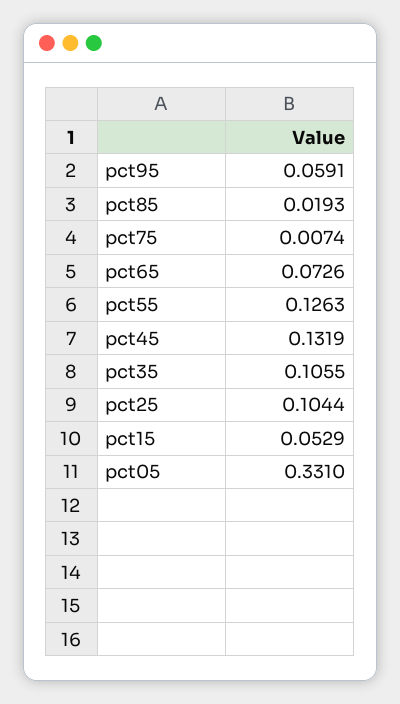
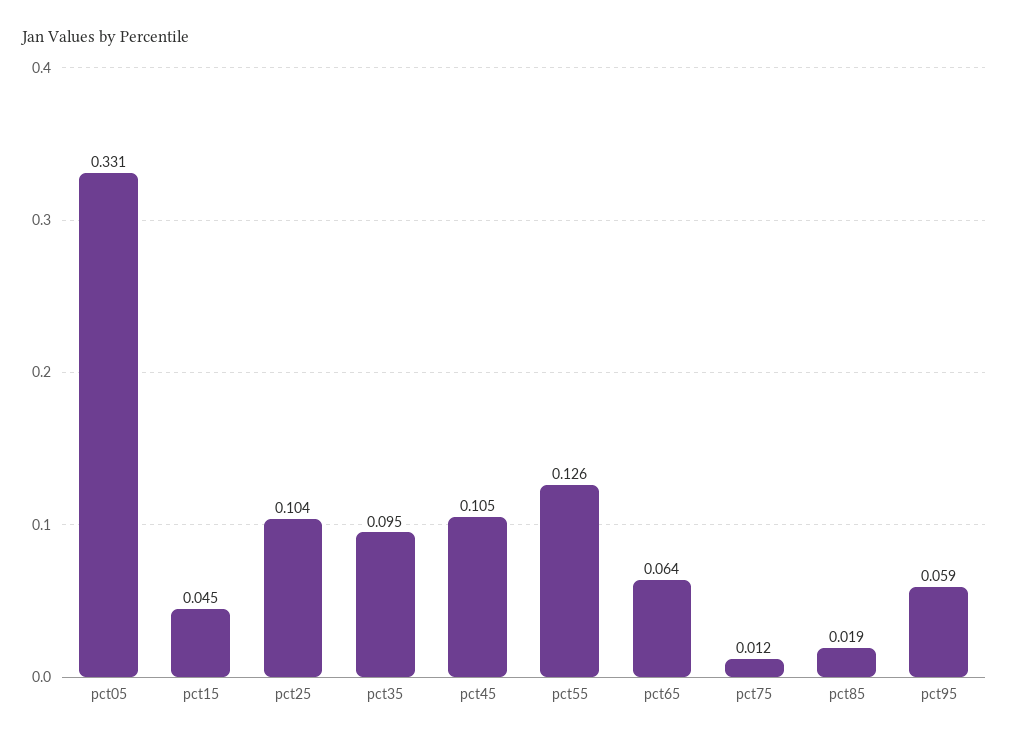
  {
    "pct95": 0.0591,
    "pct85": 0.0193,
-   "pct75": 0.0074,
+   "pct75": 0.012,
-   "pct65": 0.0726,
+   "pct65": 0.064,
    "pct55": 0.1263,
-   "pct45": 0.1319,
+   "pct45": 0.105,
-   "pct35": 0.1055,
+   "pct35": 0.095,
    "pct25": 0.1044,
-   "pct15": 0.0529,
+   "pct15": 0.045,
    "pct05": 0.331
  }

